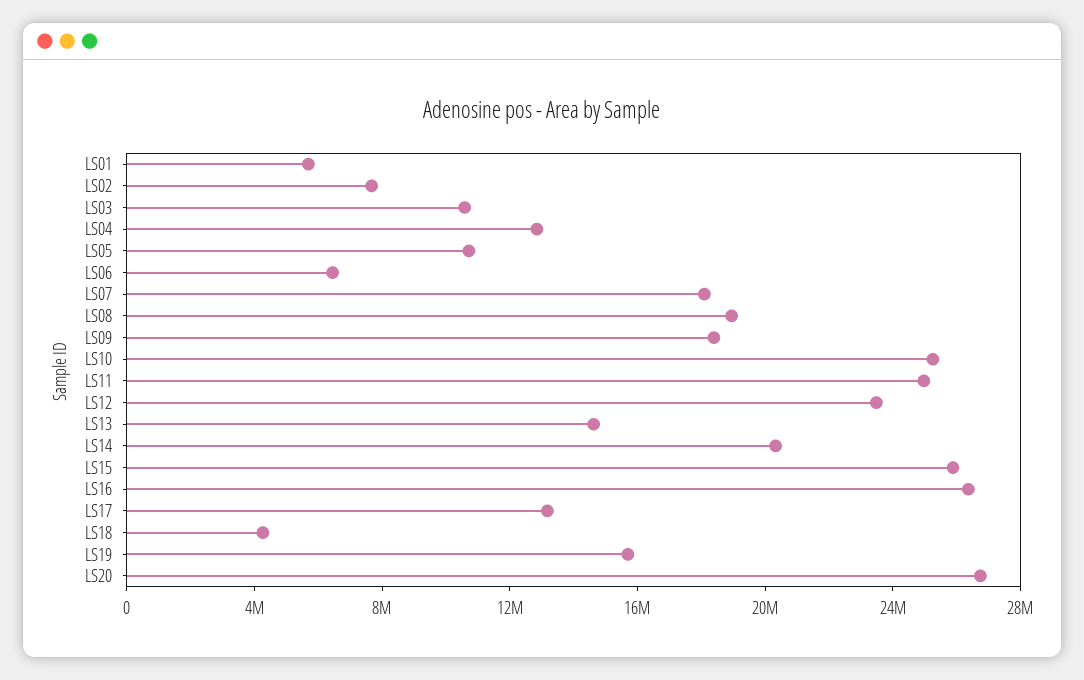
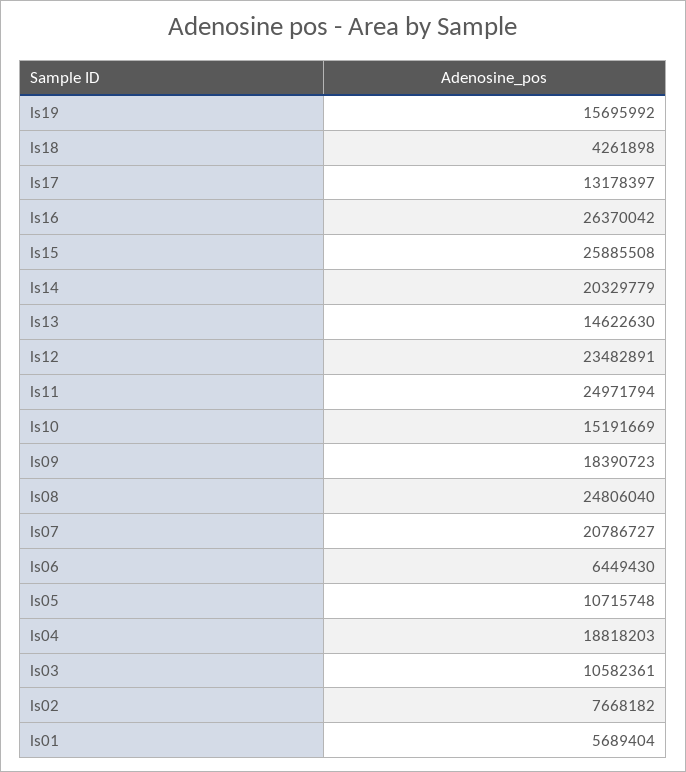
  {
    "LS01": 5689404,
    "LS02": 7668182,
    "LS03": 10582361,
-   "LS04": 13000000,
+   "LS04": 18818203,
    "LS05": 10715748,
    "LS06": 6449430,
-   "LS07": 18000000,
+   "LS07": 20786727,
-   "LS08": 19000000,
+   "LS08": 24806040,
    "LS09": 18390723,
-   "LS10": 25000000,
+   "LS10": 15191669,
    "LS11": 24971794,
    "LS12": 23482891,
    "LS13": 14622630,
    "LS14": 20329779,
    "LS15": 25885508,
    "LS16": 26370042,
    "LS17": 13178397,
    "LS18": 4261898,
-   "LS19": 15695992,
+   "LS19": 15695992
-   "LS20": 27000000
  }

